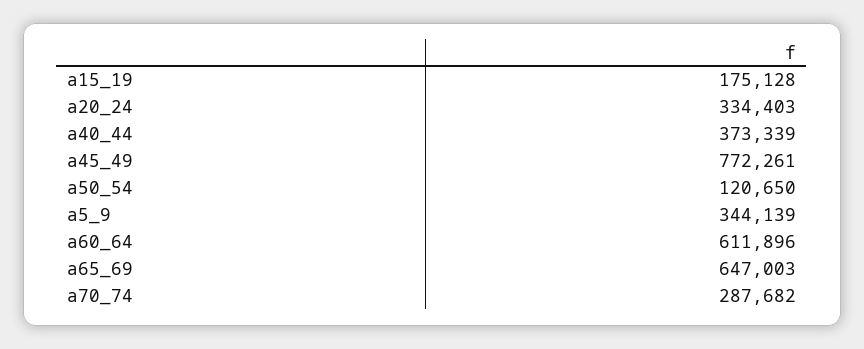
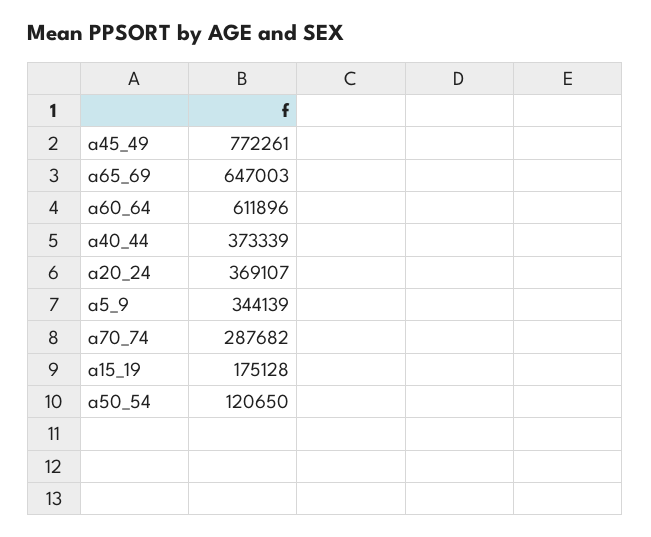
  {
    "a15_19": 175128,
-   "a20_24": 334403,
+   "a20_24": 369107,
    "a40_44": 373339,
    "a45_49": 772261,
    "a50_54": 120650,
    "a5_9": 344139,
    "a60_64": 611896,
    "a65_69": 647003,
    "a70_74": 287682
  }

